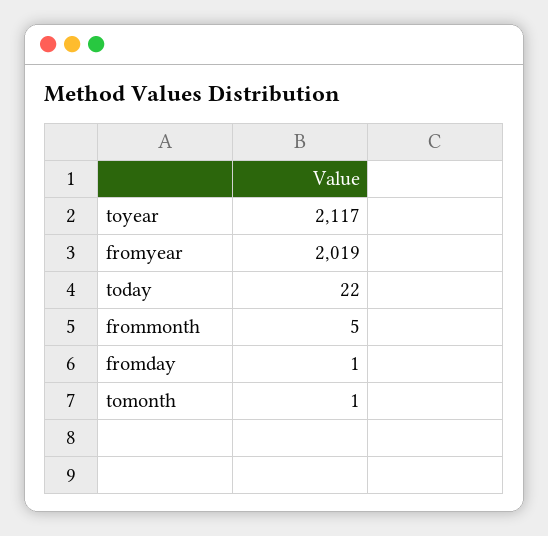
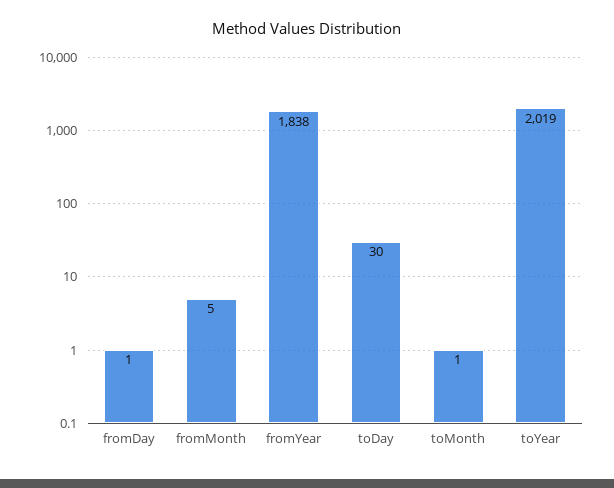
  {
-   "toyear": 2117,
+   "toyear": 2019,
-   "fromyear": 2019,
+   "fromyear": 1838,
-   "today": 22,
+   "today": 30,
    "frommonth": 5,
    "fromday": 1,
    "tomonth": 1
  }

